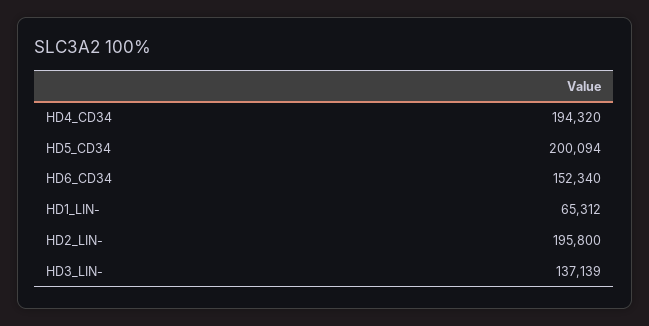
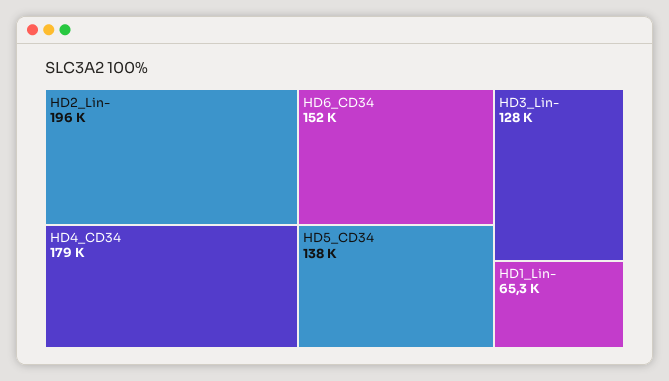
  {
-   "HD4_CD34": 194320,
+   "HD4_CD34": 179000,
-   "HD5_CD34": 200094,
+   "HD5_CD34": 138000,
    "HD6_CD34": 152340,
    "HD1_LIN-": 65312,
    "HD2_LIN-": 195800,
-   "HD3_LIN-": 137139
+   "HD3_LIN-": 128000
  }

